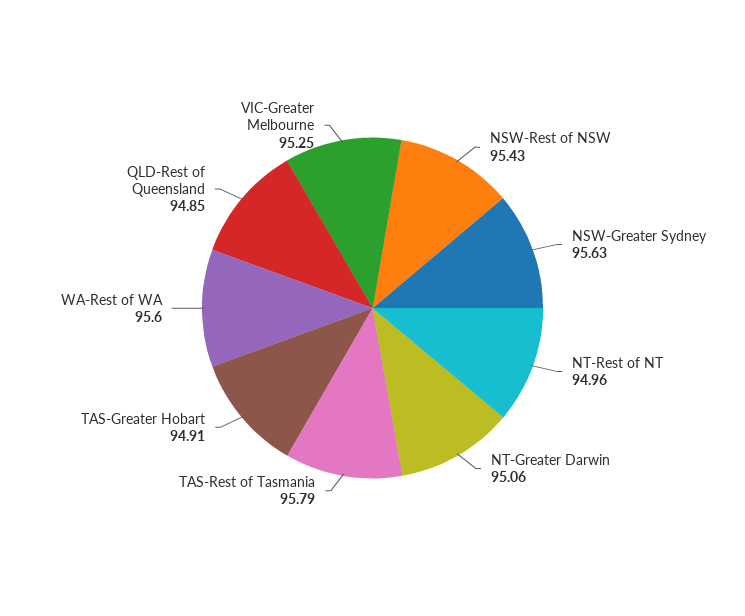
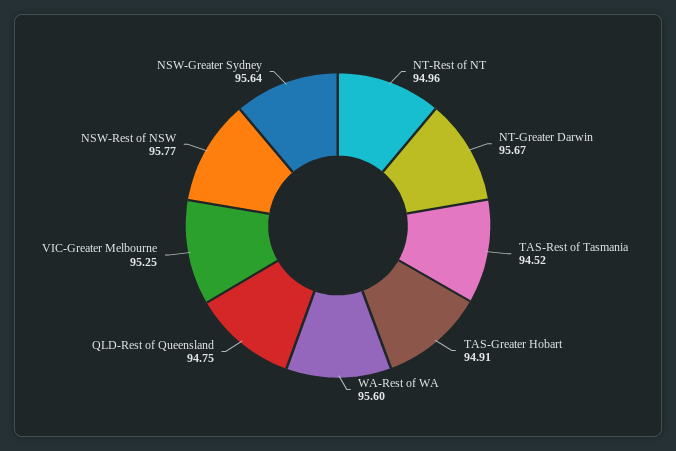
  {
-   "NSW-Rest of NSW": 95.43,
+   "NSW-Rest of NSW": 95.77,
-   "NSW-Greater Sydney": 95.63,
+   "NSW-Greater Sydney": 95.64,
    "NT-Rest of NT": 94.96,
-   "NT-Greater Darwin": 95.06,
+   "NT-Greater Darwin": 95.67,
-   "TAS-Rest of Tasmania": 95.79,
+   "TAS-Rest of Tasmania": 94.52,
    "TAS-Greater Hobart": 94.91,
    "WA-Rest of WA": 95.6,
-   "QLD-Rest of Queensland": 94.85,
+   "QLD-Rest of Queensland": 94.75,
    "VIC-Greater Melbourne": 95.25
  }

